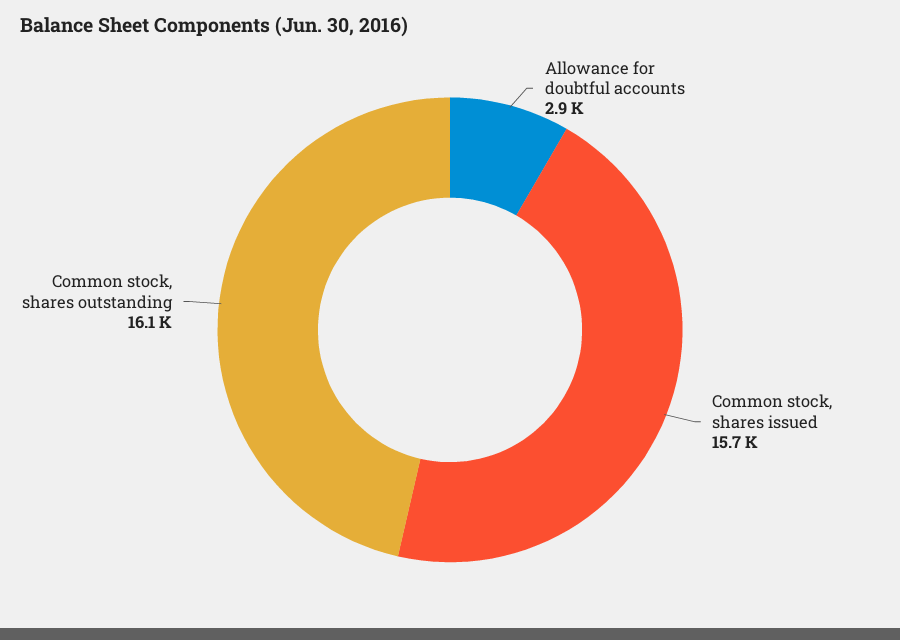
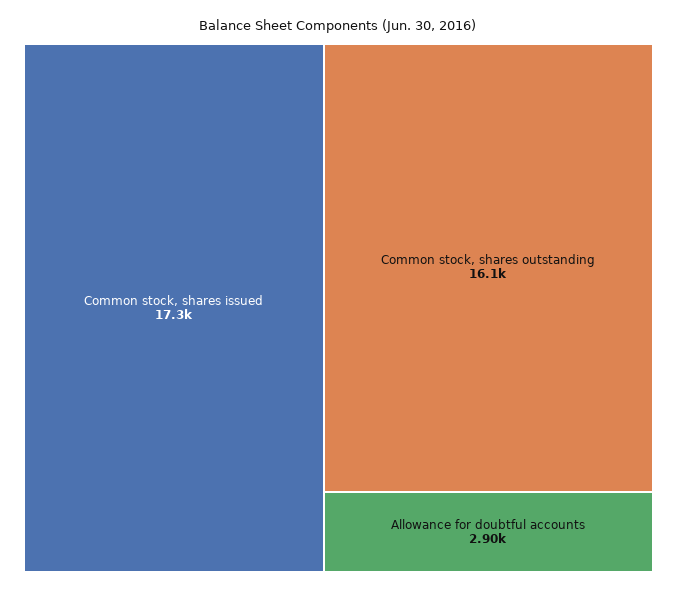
  {
    "Allowance for doubtful accounts": 2900,
-   "Common stock, shares issued": 15700,
+   "Common stock, shares issued": 17300,
    "Common stock, shares outstanding": 16100
  }

